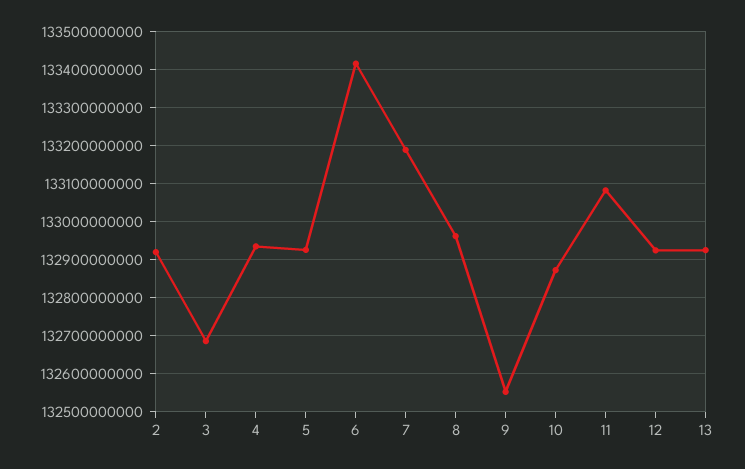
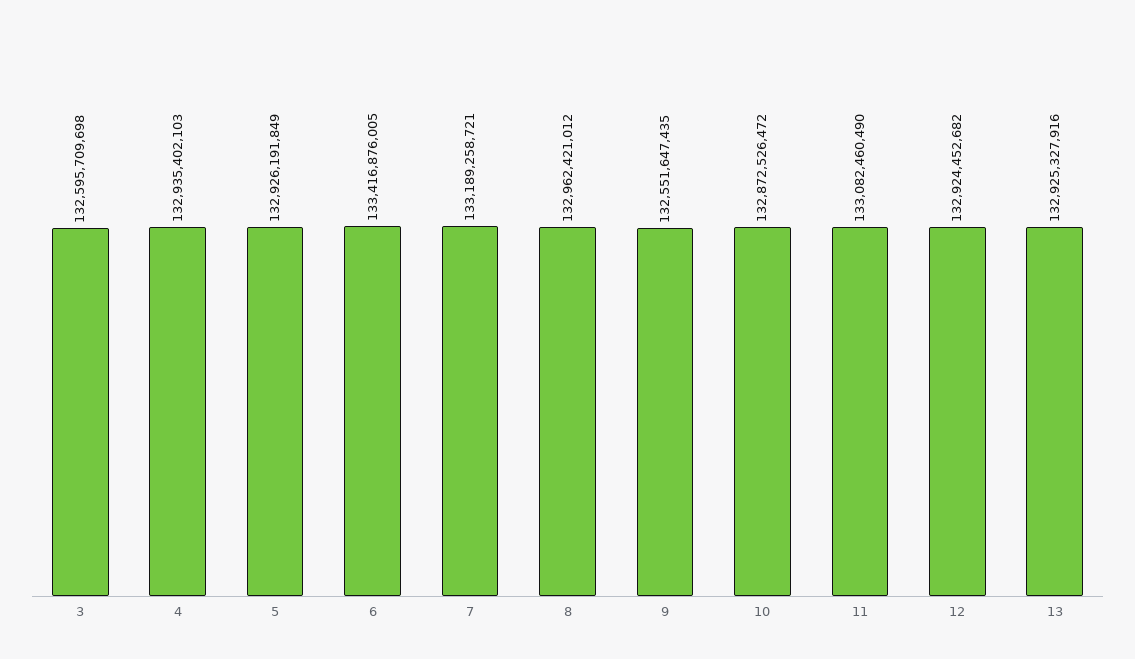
  {
-   "2": 132920000000,
-   "3": 132680000000,
+   "3": 132595709698,
    "4": 132935402103,
    "5": 132926191849,
    "6": 133416876005,
    "7": 133189258721,
    "8": 132962421012,
    "9": 132551647435,
    "10": 132872526472,
    "11": 133082460490,
    "12": 132924452682,
    "13": 132925327916
  }

